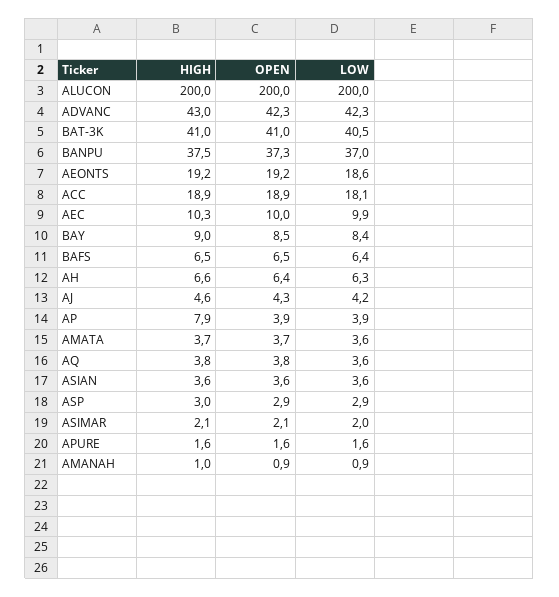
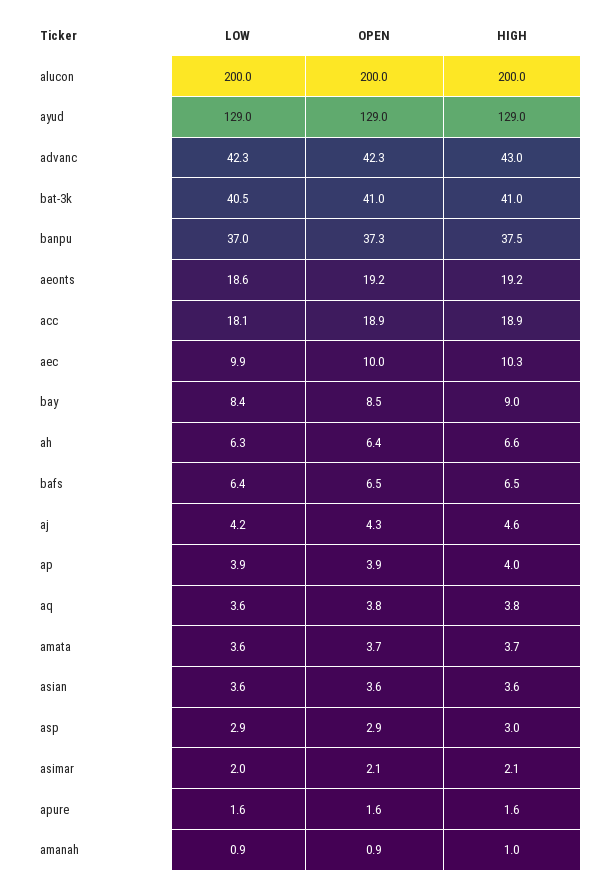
  {
    "HIGH": {
      "ALUCON": 200,
      "ADVANC": 43,
      "BAT-3K": 41,
      "BANPU": 37.5,
      "AEONTS": 19.2,
      "ACC": 18.9,
      "AEC": 10.3,
      "BAY": 9,
      "BAFS": 6.5,
      "AH": 6.6,
      "AJ": 4.6,
-     "AP": 7.9,
+     "AP": 4,
      "AMATA": 3.7,
      "AQ": 3.8,
      "ASIAN": 3.6,
      "ASP": 3,
      "ASIMAR": 2.1,
      "APURE": 1.6,
-     "AMANAH": 1
+     "AMANAH": 1,
+     "ayud": 129
    },
    "OPEN": {
      "ALUCON": 200,
      "ADVANC": 42.3,
      "BAT-3K": 41,
      "BANPU": 37.3,
      "AEONTS": 19.2,
      "ACC": 18.9,
      "AEC": 10,
      "BAY": 8.5,
      "BAFS": 6.5,
      "AH": 6.4,
      "AJ": 4.3,
      "AP": 3.9,
      "AMATA": 3.7,
      "AQ": 3.8,
      "ASIAN": 3.6,
      "ASP": 2.9,
      "ASIMAR": 2.1,
      "APURE": 1.6,
-     "AMANAH": 0.9
+     "AMANAH": 0.9,
+     "ayud": 129
    },
    "LOW": {
      "ALUCON": 200,
      "ADVANC": 42.3,
      "BAT-3K": 40.5,
      "BANPU": 37,
      "AEONTS": 18.6,
      "ACC": 18.1,
      "AEC": 9.9,
      "BAY": 8.4,
      "BAFS": 6.4,
      "AH": 6.3,
      "AJ": 4.2,
      "AP": 3.9,
      "AMATA": 3.6,
      "AQ": 3.6,
      "ASIAN": 3.6,
      "ASP": 2.9,
      "ASIMAR": 2,
      "APURE": 1.6,
-     "AMANAH": 0.9
+     "AMANAH": 0.9,
+     "ayud": 129
    }
  }

